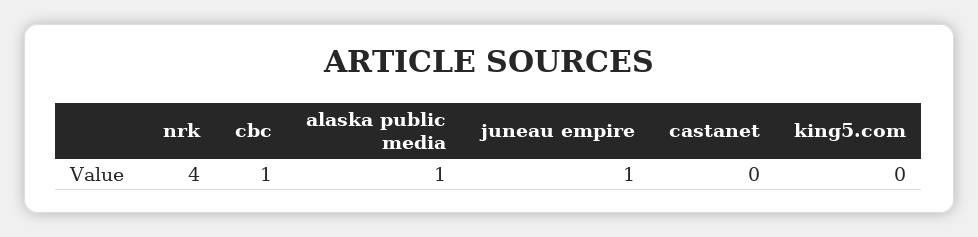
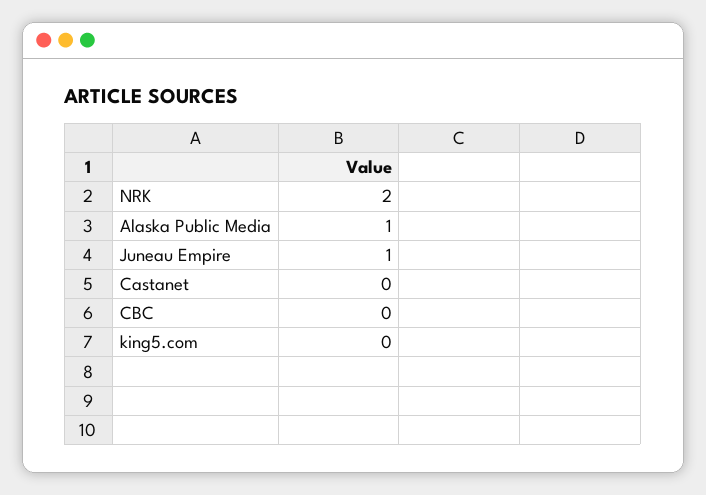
  {
-   "nrk": 4,
+   "nrk": 2,
-   "cbc": 1,
+   "cbc": 0,
    "alaska public media": 1,
    "juneau empire": 1,
    "castanet": 0,
    "king5.com": 0
  }

